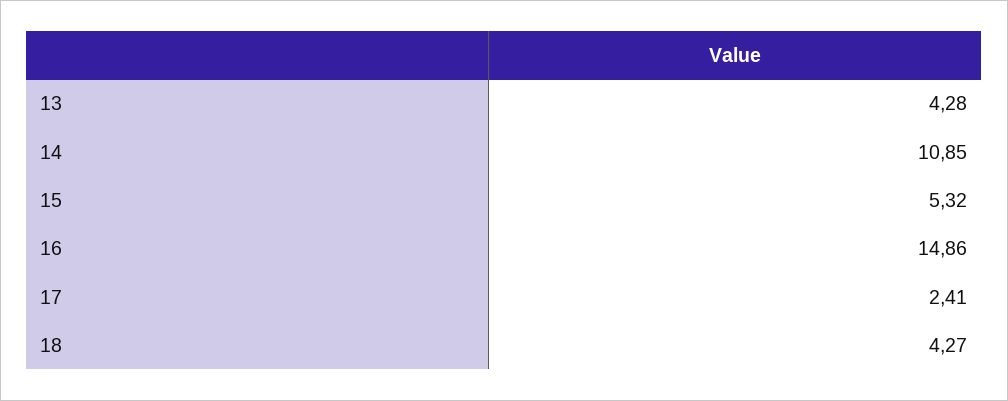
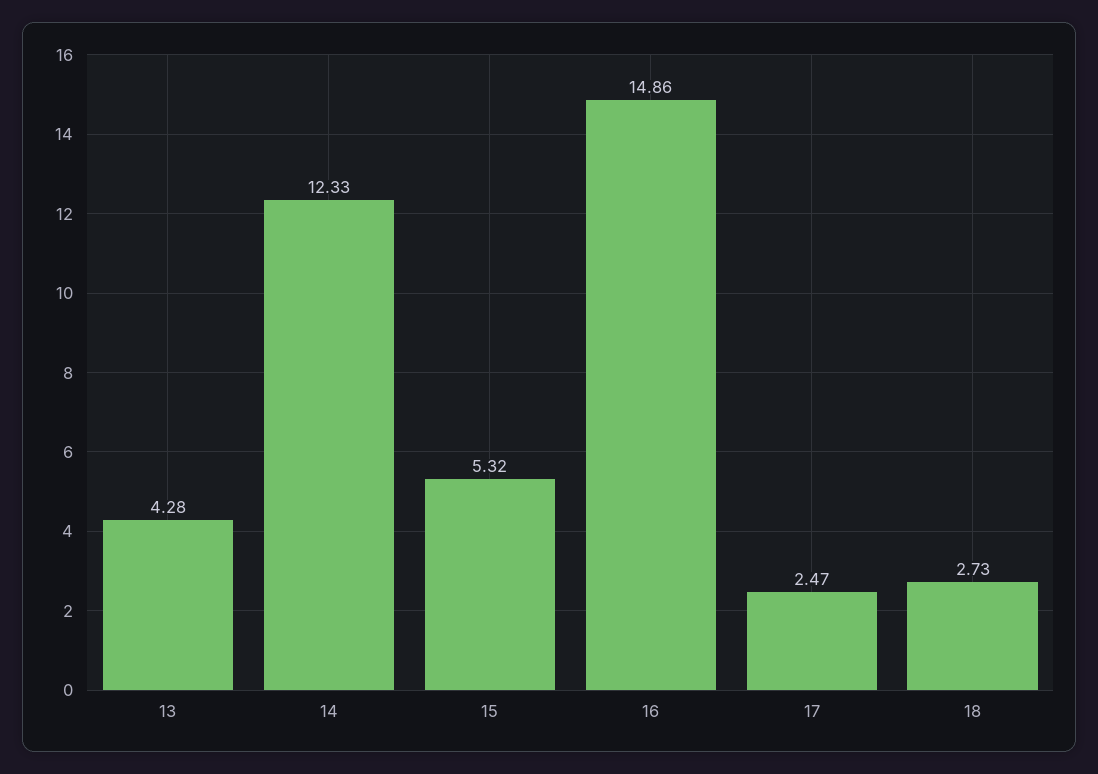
  {
    "13": 4.28,
-   "14": 10.85,
+   "14": 12.33,
    "15": 5.32,
    "16": 14.86,
-   "17": 2.41,
+   "17": 2.47,
-   "18": 4.27
+   "18": 2.73
  }

